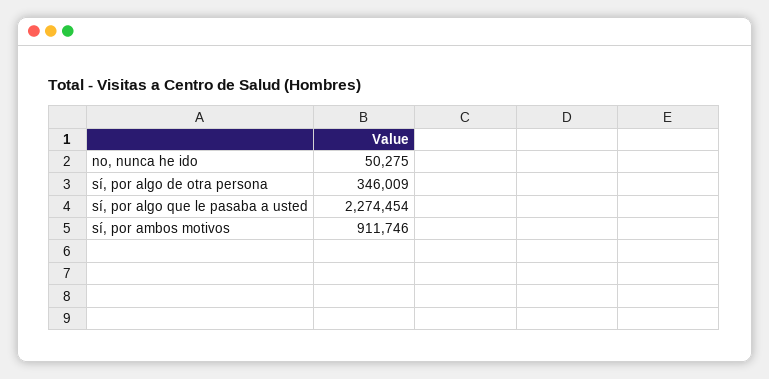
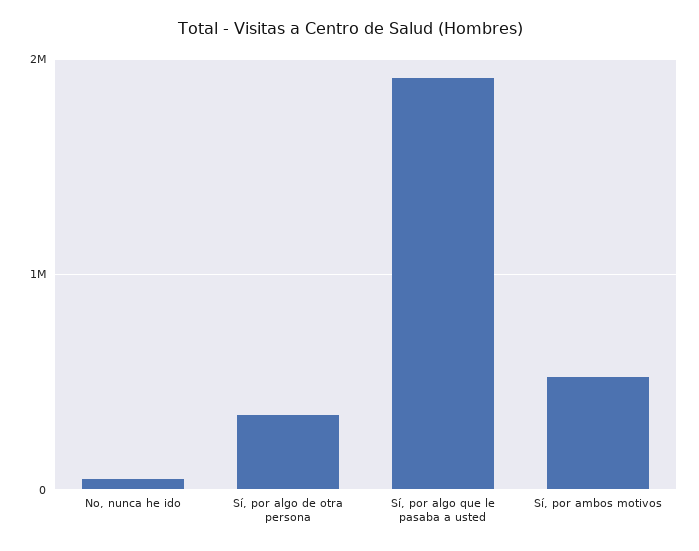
  {
    "no, nunca he ido": 50275,
    "sí, por algo de otra persona": 346009,
-   "sí, por algo que le pasaba a usted": 2274454,
+   "sí, por algo que le pasaba a usted": 1900000,
-   "sí, por ambos motivos": 911746
+   "sí, por ambos motivos": 500000
  }

